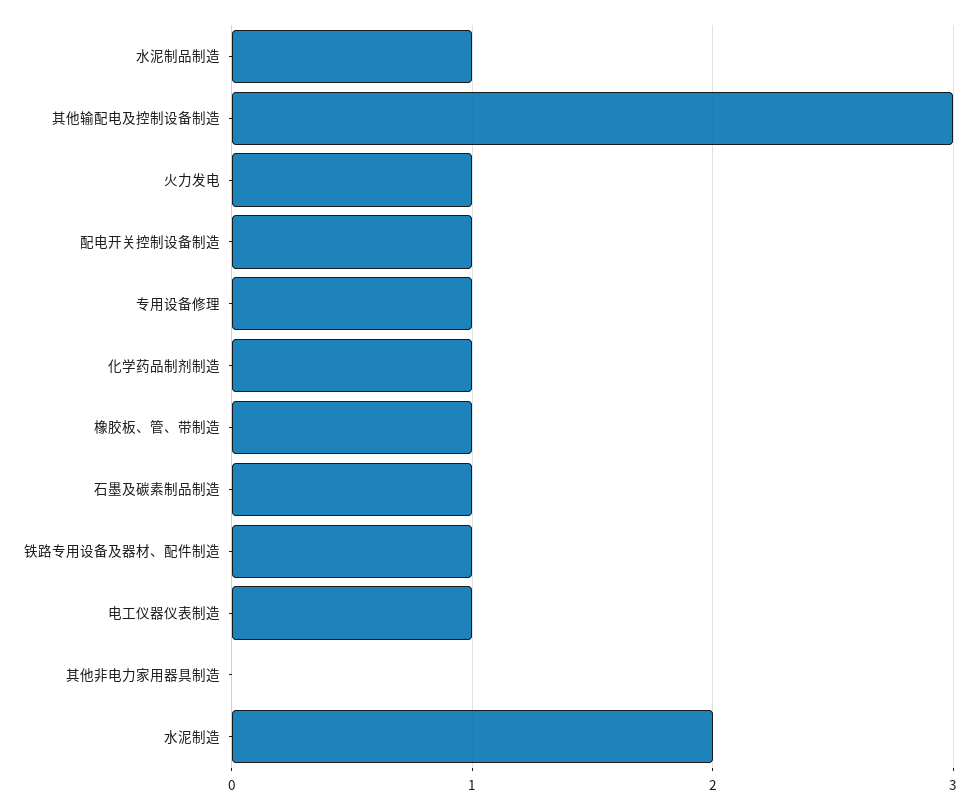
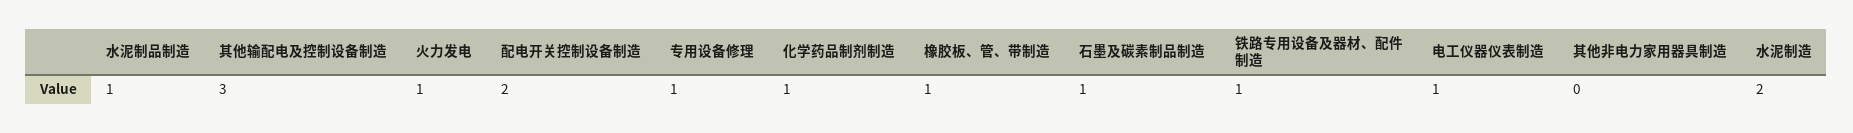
  {
    "水泥制品制造": 1,
    "其他输配电及控制设备制造": 3,
    "火力发电": 1,
-   "配电开关控制设备制造": 1,
+   "配电开关控制设备制造": 2,
    "专用设备修理": 1,
    "化学药品制剂制造": 1,
    "橡胶板、管、带制造": 1,
    "石墨及碳素制品制造": 1,
    "铁路专用设备及器材、配件制造": 1,
    "电工仪器仪表制造": 1,
    "其他非电力家用器具制造": 0,
    "水泥制造": 2
  }

